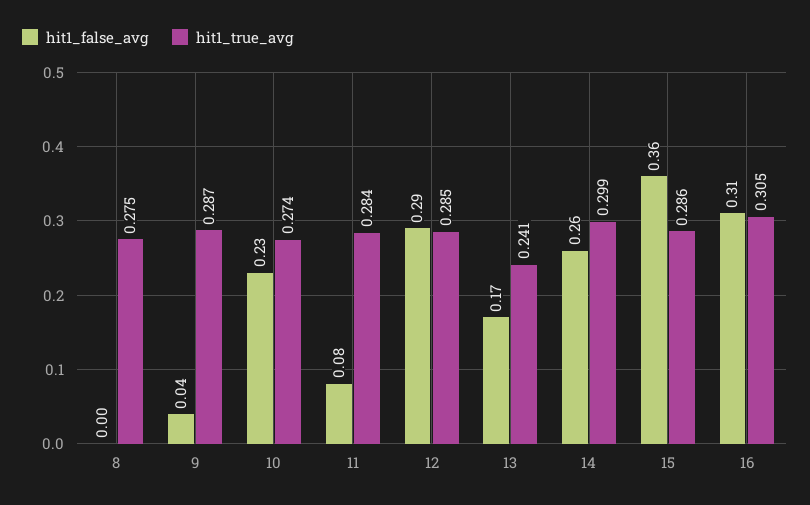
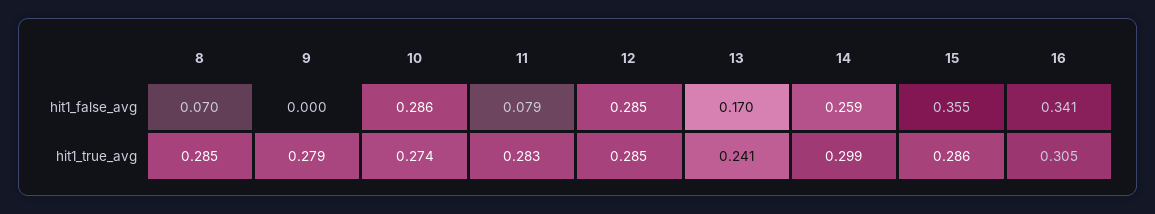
  {
    "hit1_false_avg": {
-     "8": 0,
+     "8": 0.07,
-     "9": 0.04,
+     "9": 0,
-     "10": 0.23,
+     "10": 0.286,
      "11": 0.079,
      "12": 0.285,
      "13": 0.17,
      "14": 0.259,
      "15": 0.355,
-     "16": 0.31
+     "16": 0.341
    },
    "hit1_true_avg": {
-     "8": 0.275,
+     "8": 0.285,
-     "9": 0.287,
+     "9": 0.279,
      "10": 0.274,
-     "11": 0.284,
+     "11": 0.283,
      "12": 0.285,
      "13": 0.241,
      "14": 0.299,
      "15": 0.286,
      "16": 0.305
    }
  }

